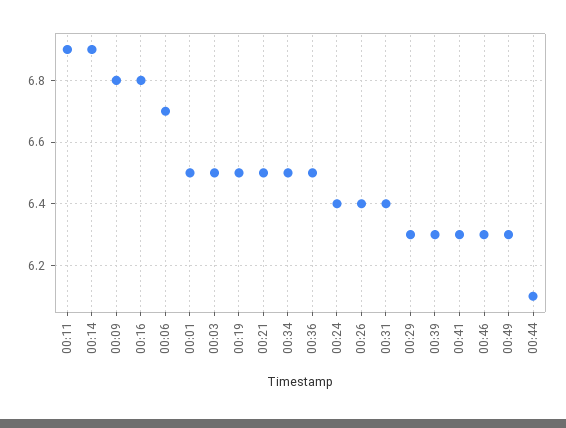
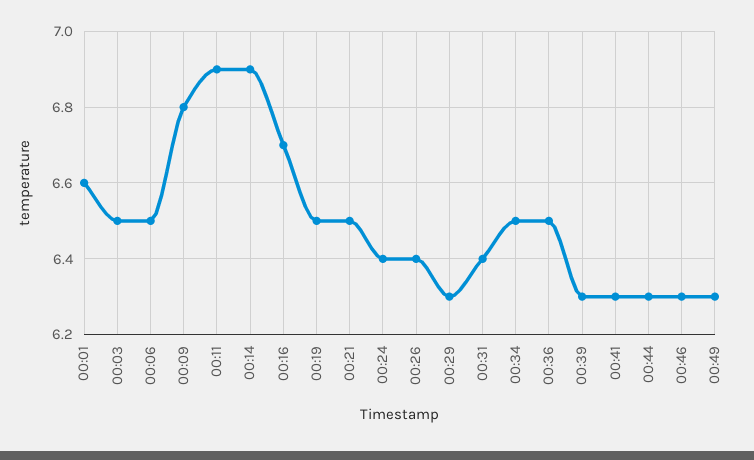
  {
    "00:11": 6.9,
    "00:14": 6.9,
    "00:09": 6.8,
-   "00:16": 6.8,
+   "00:16": 6.7,
-   "00:06": 6.7,
+   "00:06": 6.5,
-   "00:01": 6.5,
+   "00:01": 6.6,
    "00:03": 6.5,
    "00:19": 6.5,
    "00:21": 6.5,
    "00:34": 6.5,
    "00:36": 6.5,
    "00:24": 6.4,
    "00:26": 6.4,
    "00:31": 6.4,
    "00:29": 6.3,
    "00:39": 6.3,
    "00:41": 6.3,
    "00:46": 6.3,
    "00:49": 6.3,
-   "00:44": 6.1
+   "00:44": 6.3
  }

